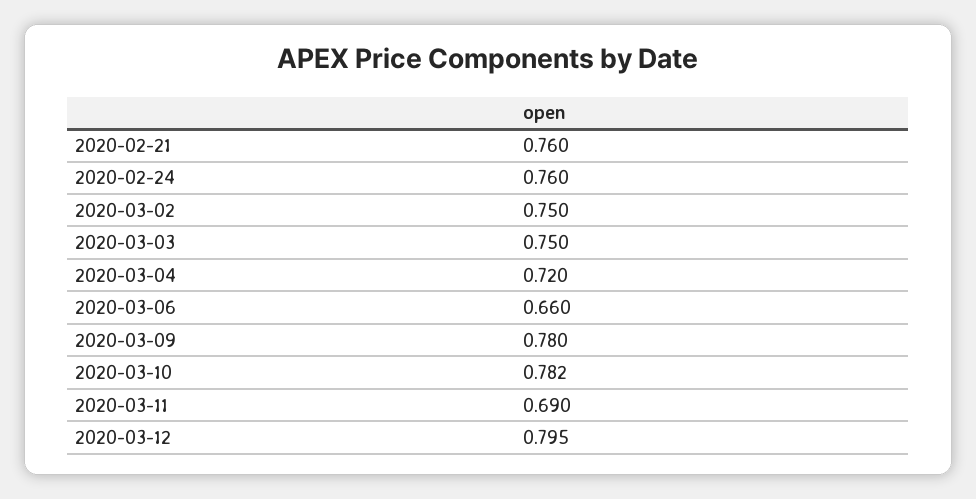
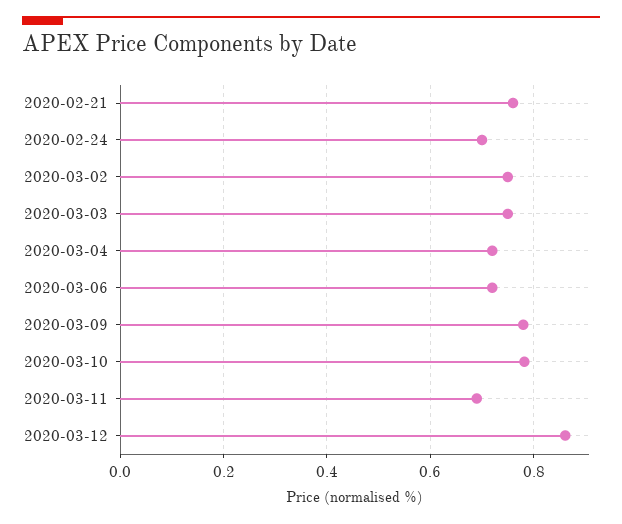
  {
    "2020-02-21": 0.76,
-   "2020-02-24": 0.76,
+   "2020-02-24": 0.7,
    "2020-03-02": 0.75,
    "2020-03-03": 0.75,
    "2020-03-04": 0.72,
-   "2020-03-06": 0.66,
+   "2020-03-06": 0.72,
    "2020-03-09": 0.78,
    "2020-03-10": 0.782,
    "2020-03-11": 0.69,
-   "2020-03-12": 0.795
+   "2020-03-12": 0.86
  }

